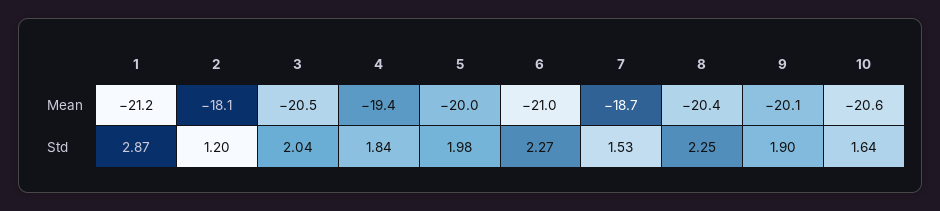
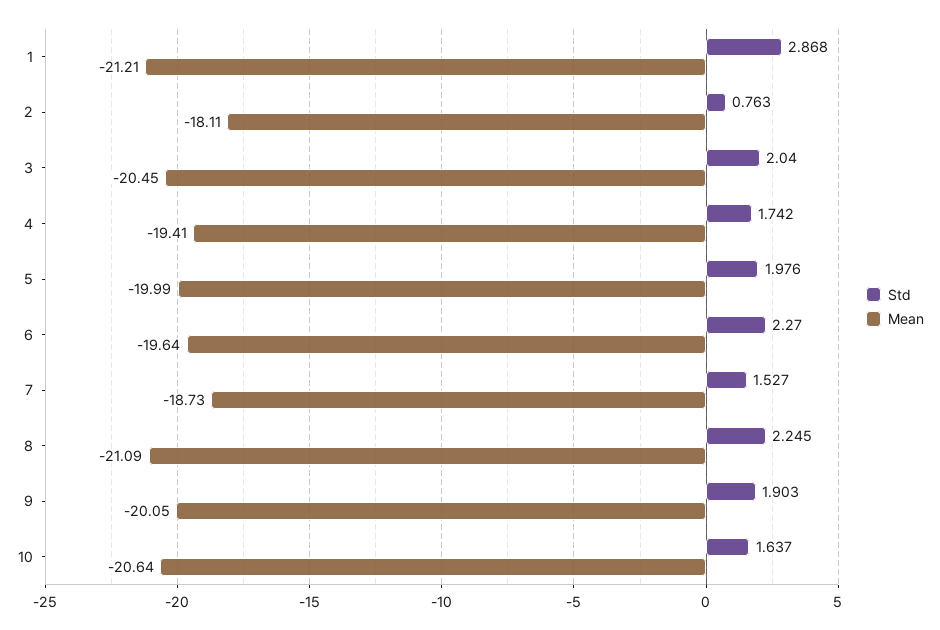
  {
    "Mean": {
      "1": -21.21,
      "2": -18.11,
      "3": -20.45,
      "4": -19.41,
      "5": -19.99,
-     "6": -21,
+     "6": -19.64,
      "7": -18.73,
-     "8": -20.4,
+     "8": -21.09,
      "9": -20.05,
      "10": -20.64
    },
    "Std": {
      "1": 2.868,
-     "2": 1.2,
+     "2": 0.763,
      "3": 2.04,
-     "4": 1.84,
+     "4": 1.742,
      "5": 1.976,
      "6": 2.27,
      "7": 1.527,
      "8": 2.245,
      "9": 1.903,
      "10": 1.637
    }
  }

